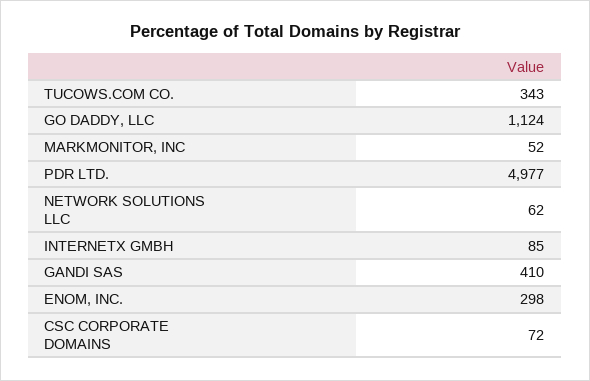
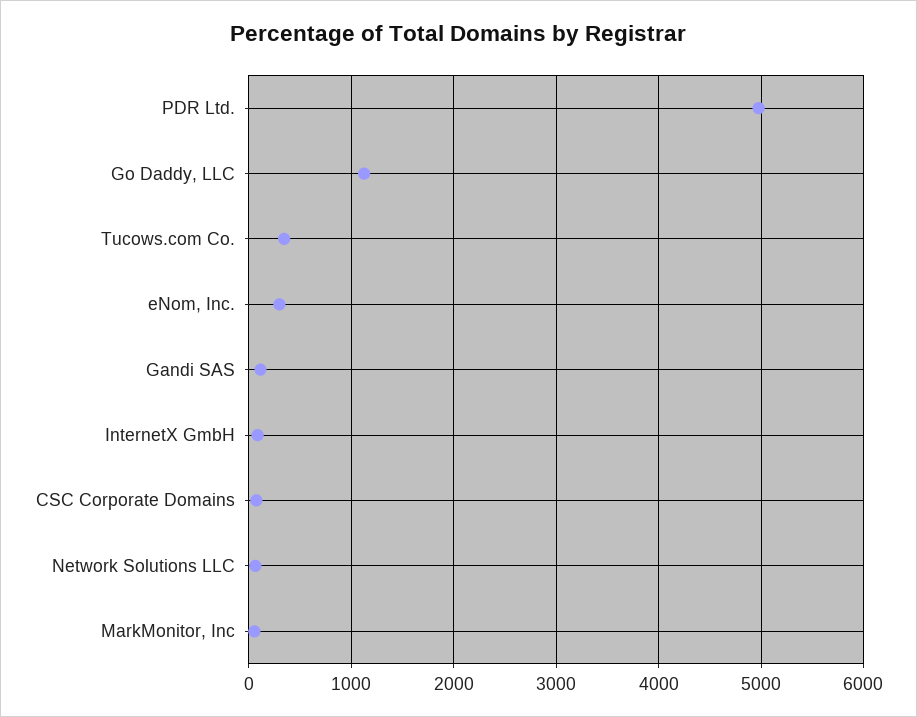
  {
    "TUCOWS.COM CO.": 343,
    "GO DADDY, LLC": 1124,
    "MARKMONITOR, INC": 52,
    "PDR LTD.": 4977,
    "NETWORK SOLUTIONS LLC": 62,
    "INTERNETX GMBH": 85,
-   "GANDI SAS": 410,
+   "GANDI SAS": 100,
    "ENOM, INC.": 298,
    "CSC CORPORATE DOMAINS": 72
  }

